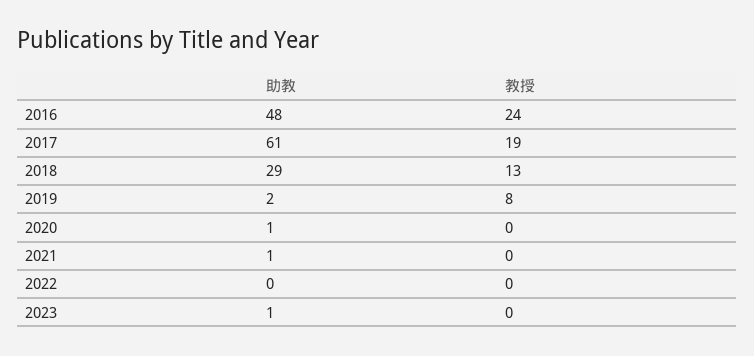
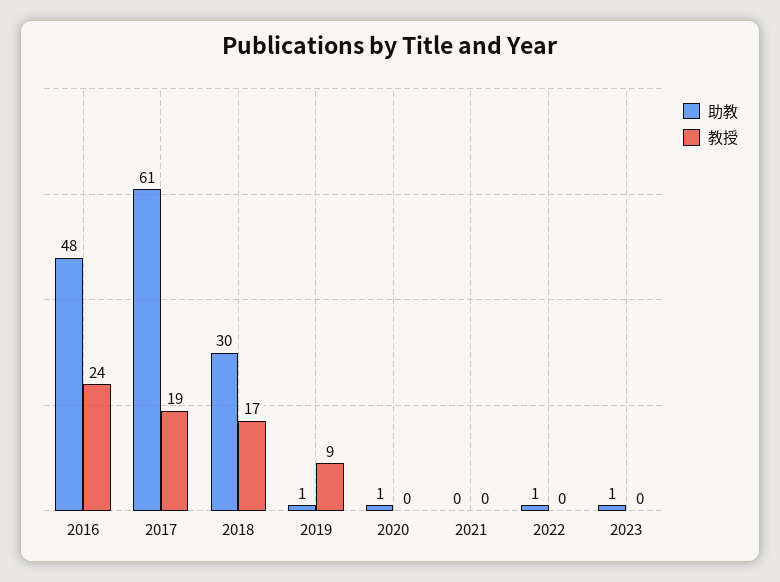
  {
    "助教": {
      "2016": 48,
      "2017": 61,
-     "2018": 29,
+     "2018": 30,
-     "2019": 2,
+     "2019": 1,
      "2020": 1,
-     "2021": 1,
+     "2021": 0,
-     "2022": 0,
+     "2022": 1,
      "2023": 1
    },
    "教授": {
      "2016": 24,
      "2017": 19,
-     "2018": 13,
+     "2018": 17,
-     "2019": 8,
+     "2019": 9,
      "2020": 0,
      "2021": 0,
      "2022": 0,
      "2023": 0
    }
  }

